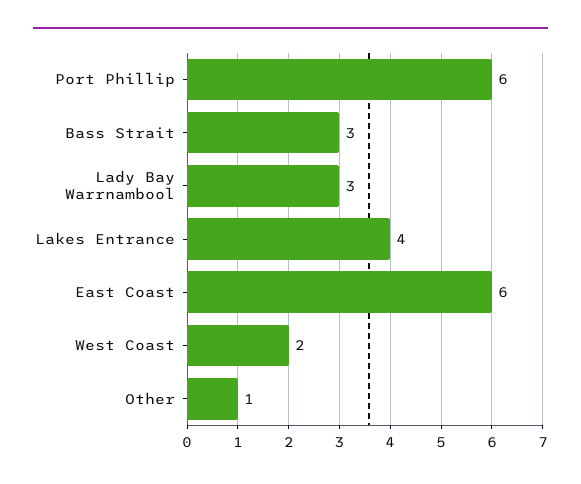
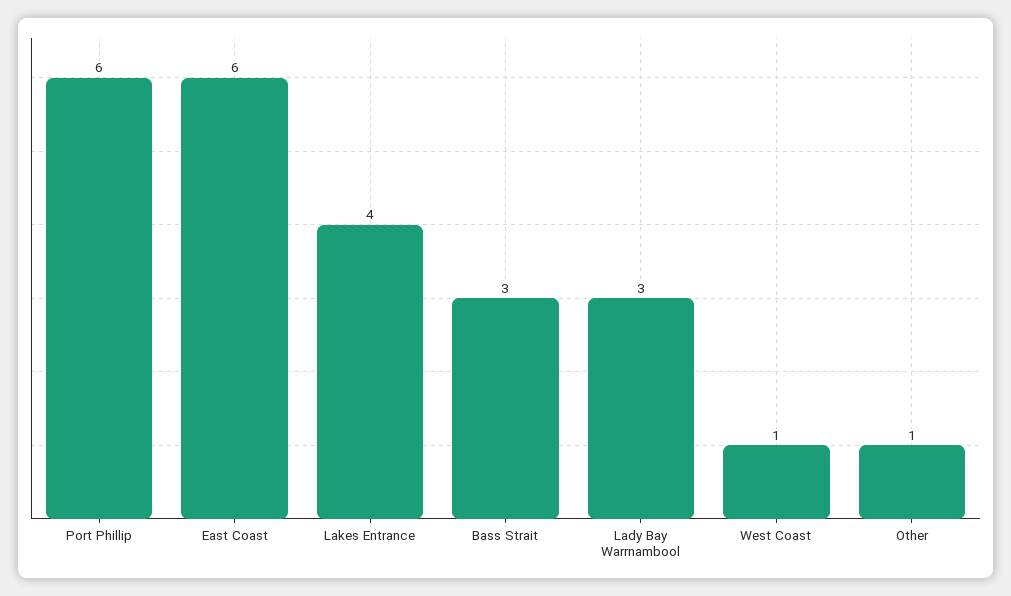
  {
    "Port Phillip": 6,
    "Bass Strait": 3,
    "Lady Bay Warrnambool": 3,
    "Lakes Entrance": 4,
    "East Coast": 6,
-   "West Coast": 2,
+   "West Coast": 1,
    "Other": 1
  }

